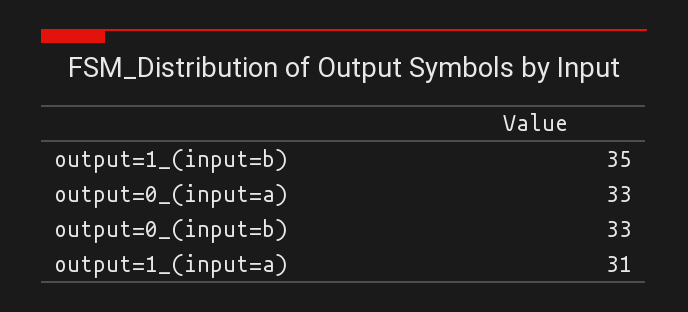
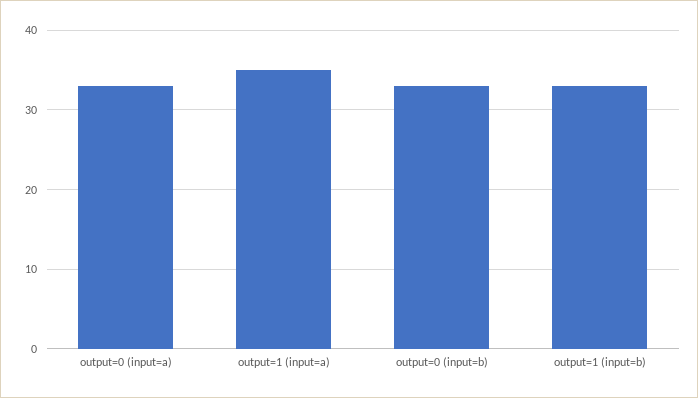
  {
-   "output=1_(input=b)": 35,
+   "output=1_(input=b)": 33,
    "output=0_(input=a)": 33,
    "output=0_(input=b)": 33,
-   "output=1_(input=a)": 31
+   "output=1_(input=a)": 35
  }

